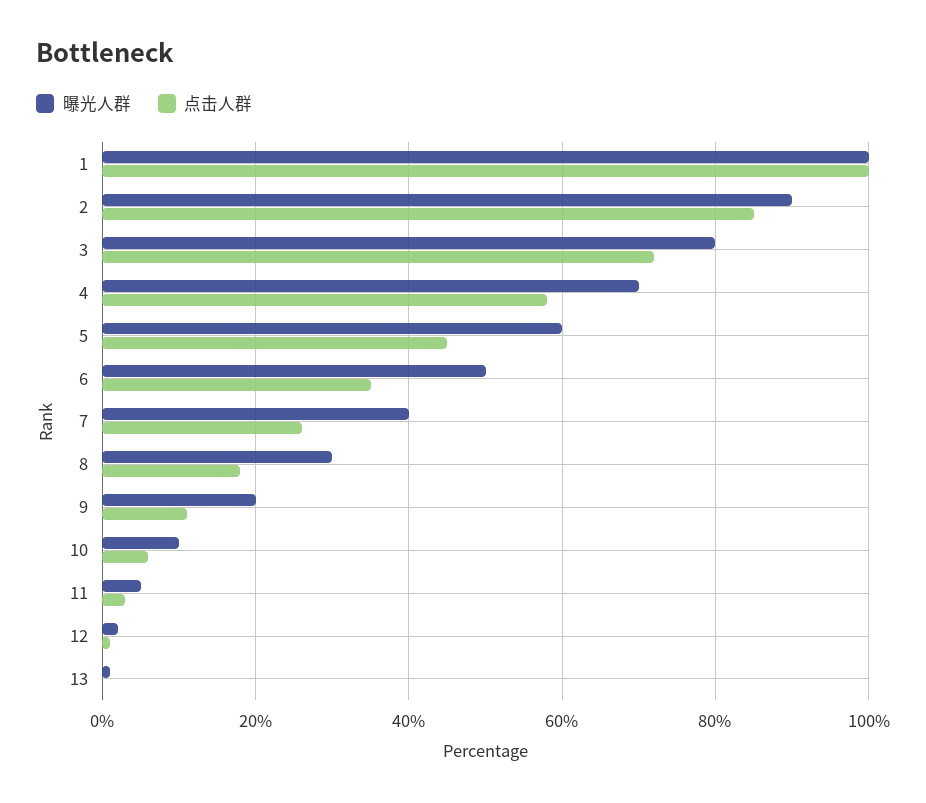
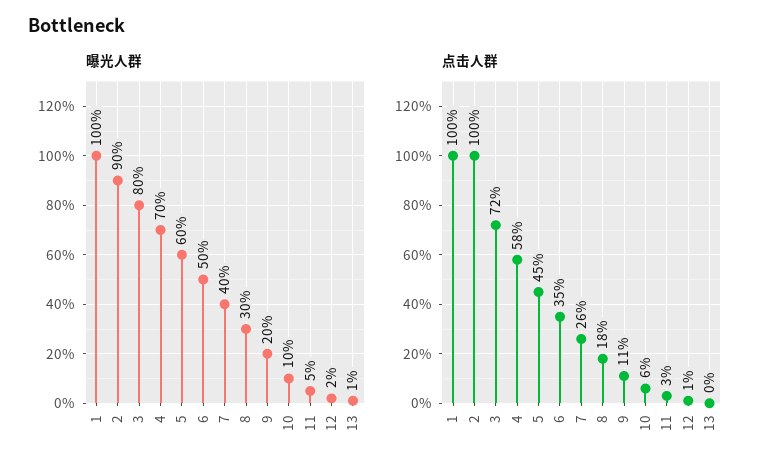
  {
    "曝光人群": {
      "1": 100,
      "2": 90,
      "3": 80,
      "4": 70,
      "5": 60,
      "6": 50,
      "7": 40,
      "8": 30,
      "9": 20,
      "10": 10,
      "11": 5,
      "12": 2,
      "13": 1
    },
    "点击人群": {
      "1": 100,
-     "2": 85,
+     "2": 100,
      "3": 72,
      "4": 58,
      "5": 45,
      "6": 35,
      "7": 26,
      "8": 18,
      "9": 11,
      "10": 6,
      "11": 3,
      "12": 1,
      "13": 0
    }
  }

